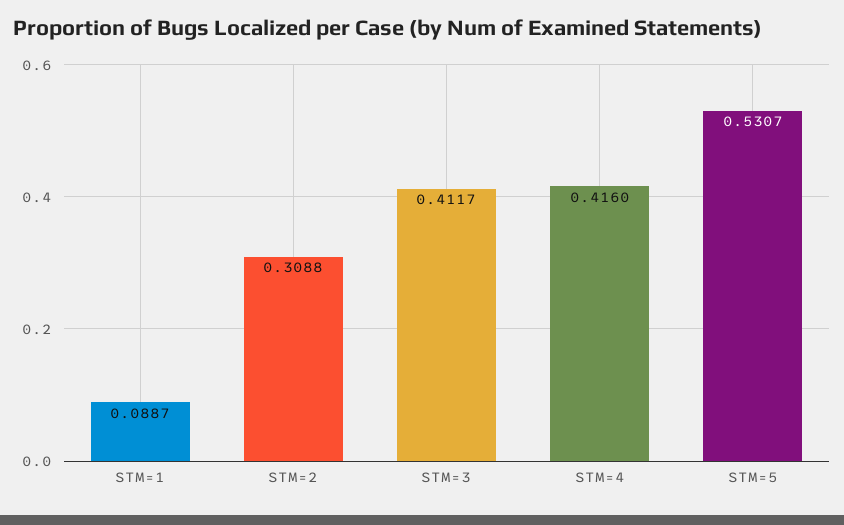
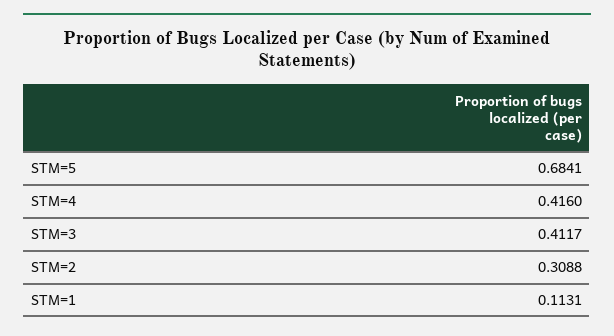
  {
-   "STM=1": 0.0887,
+   "STM=1": 0.1131,
    "STM=2": 0.3088,
    "STM=3": 0.4117,
    "STM=4": 0.416,
-   "STM=5": 0.5307
+   "STM=5": 0.6841
  }

